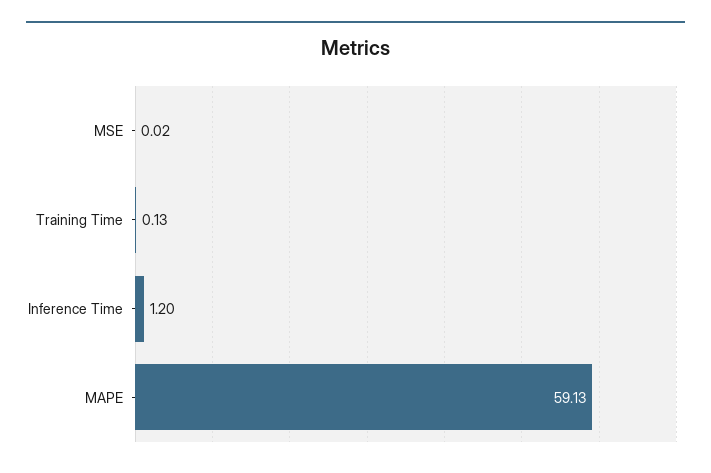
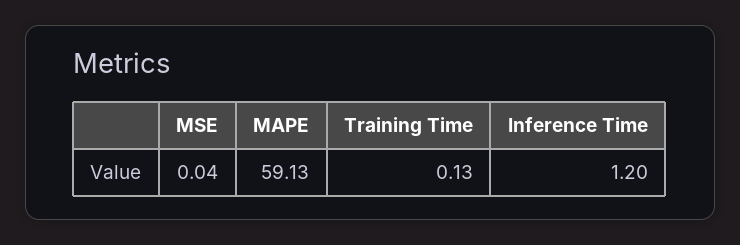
  {
-   "MSE": 0.02,
+   "MSE": 0.04,
    "Training Time": 0.13,
    "Inference Time": 1.2,
    "MAPE": 59.13
  }

